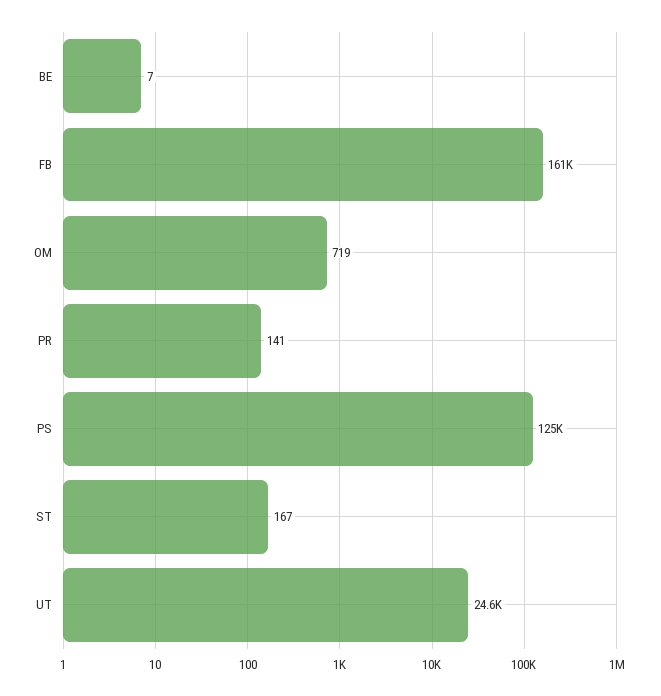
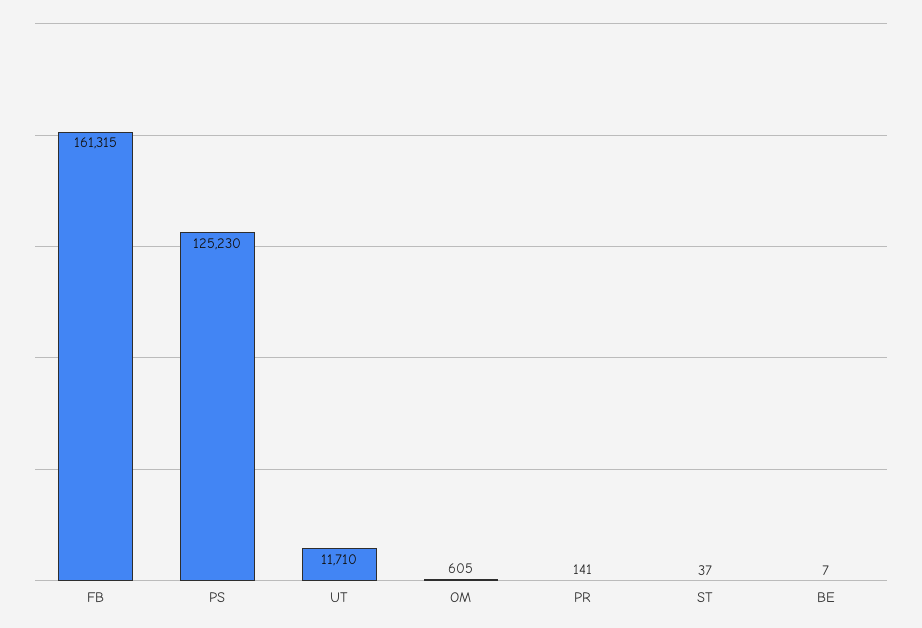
  {
    "BE": 7,
    "FB": 161315,
-   "OM": 719,
+   "OM": 605,
    "PR": 141,
    "PS": 125230,
-   "ST": 167,
+   "ST": 37,
-   "UT": 24600
+   "UT": 11710
  }

